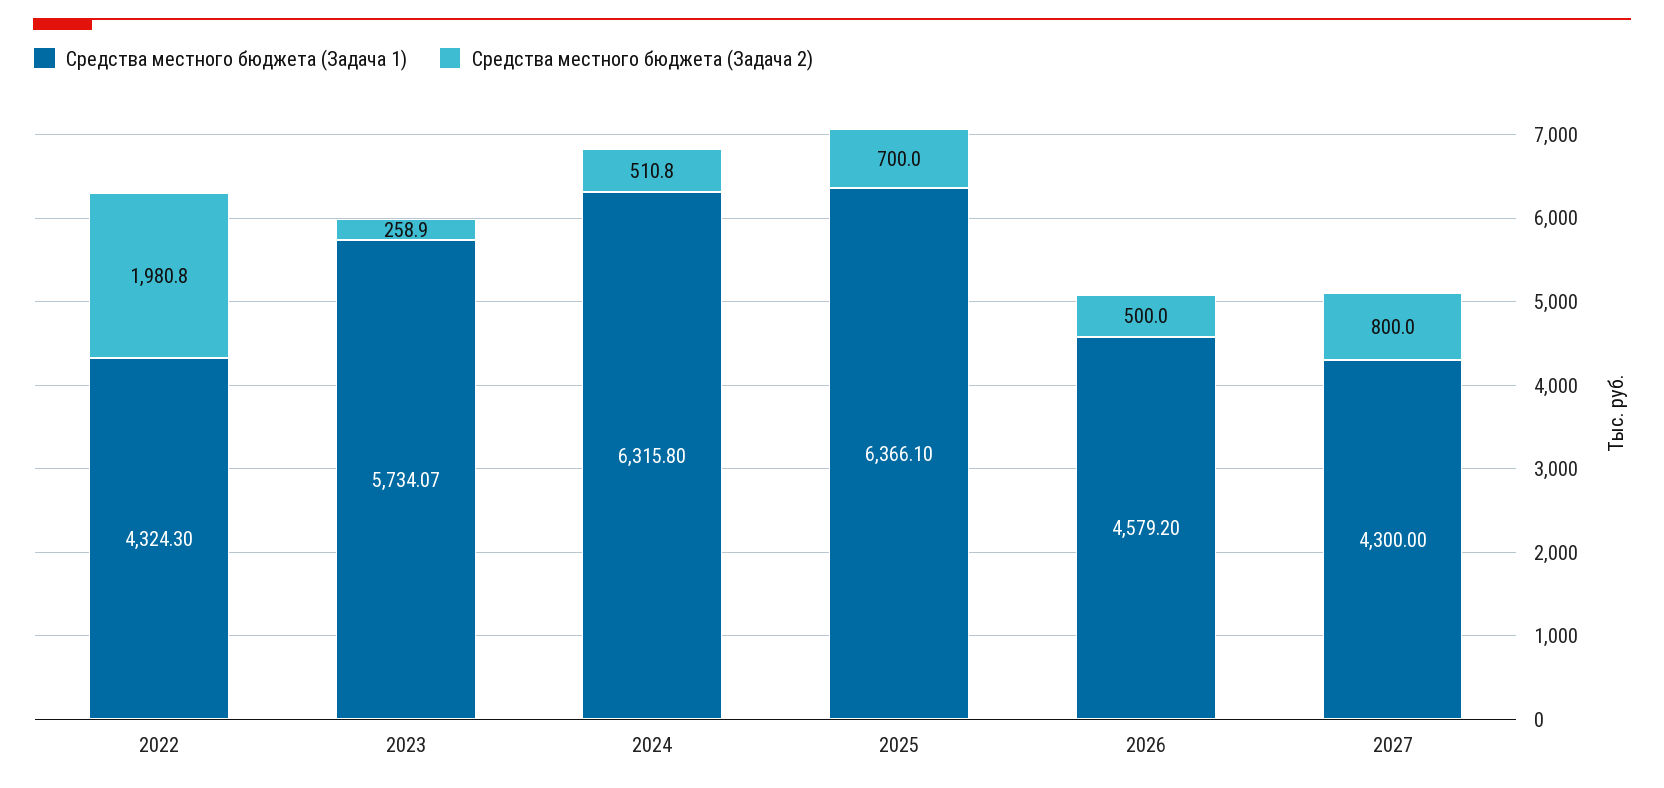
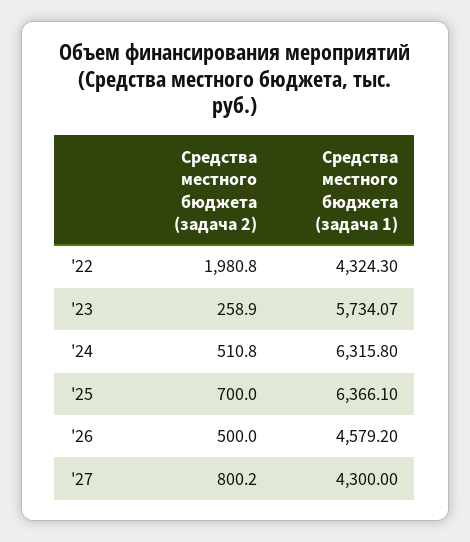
  {
    "Средства местного бюджета (Задача 1)": {
      "2022": 4324.3,
      "2023": 5734.07,
      "2024": 6315.8,
      "2025": 6366.1,
      "2026": 4579.2,
      "2027": 4300
    },
    "Средства местного бюджета (Задача 2)": {
      "2022": 1980.8,
      "2023": 258.9,
      "2024": 510.8,
      "2025": 700,
      "2026": 500,
-     "2027": 800
+     "2027": 800.2
    }
  }

